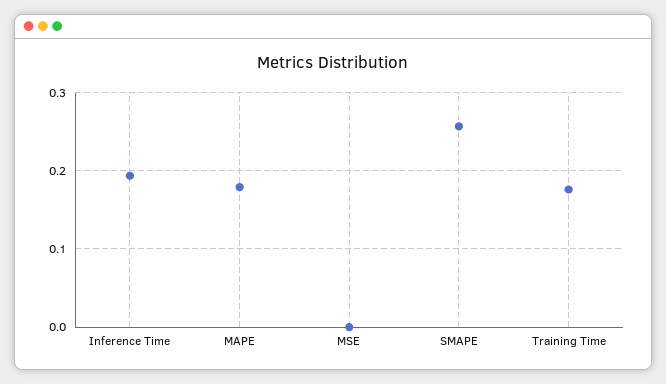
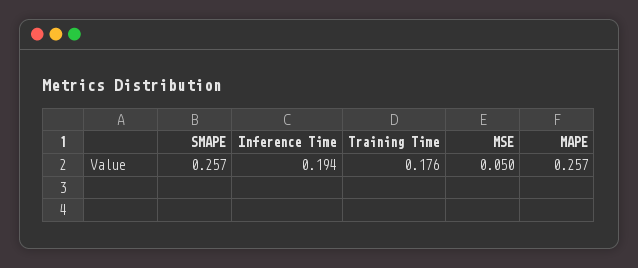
  {
    "Inference Time": 0.194,
-   "MAPE": 0.18,
+   "MAPE": 0.257,
-   "MSE": 0,
+   "MSE": 0.05,
    "SMAPE": 0.257,
    "Training Time": 0.176
  }

